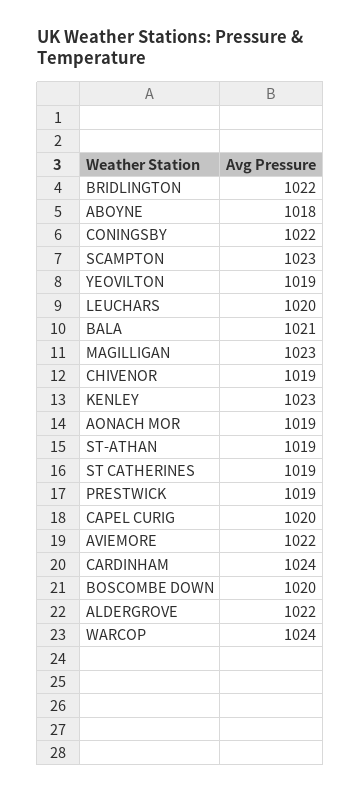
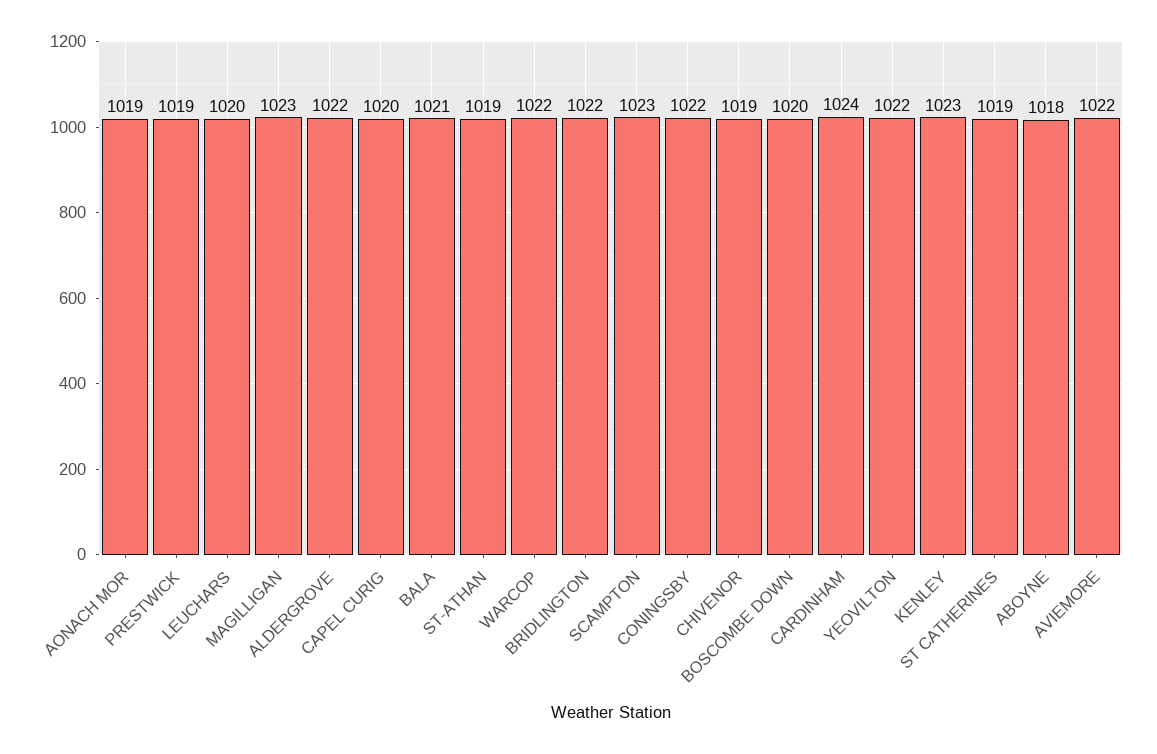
  {
    "BRIDLINGTON": 1022,
    "ABOYNE": 1018,
    "CONINGSBY": 1022,
    "SCAMPTON": 1023,
-   "YEOVILTON": 1019,
+   "YEOVILTON": 1022,
    "LEUCHARS": 1020,
    "BALA": 1021,
    "MAGILLIGAN": 1023,
    "CHIVENOR": 1019,
    "KENLEY": 1023,
    "AONACH MOR": 1019,
    "ST-ATHAN": 1019,
    "ST CATHERINES": 1019,
    "PRESTWICK": 1019,
    "CAPEL CURIG": 1020,
    "AVIEMORE": 1022,
    "CARDINHAM": 1024,
    "BOSCOMBE DOWN": 1020,
    "ALDERGROVE": 1022,
-   "WARCOP": 1024
+   "WARCOP": 1022
  }

